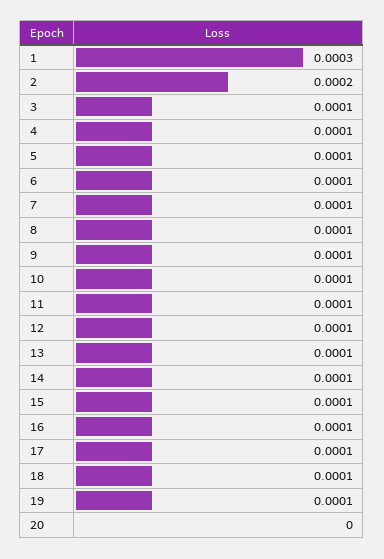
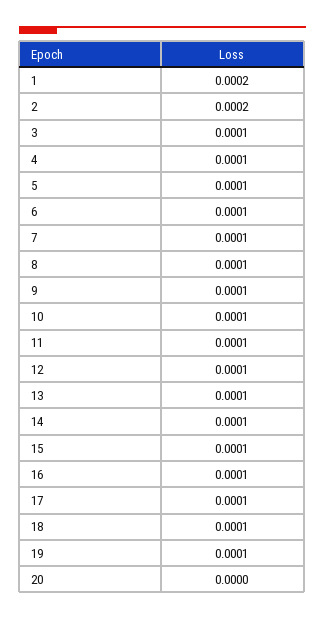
  {
-   "1": 0.0003,
+   "1": 0.0002,
    "2": 0.0002,
    "3": 0.0001,
    "4": 0.0001,
    "5": 0.0001,
    "6": 0.0001,
    "7": 0.0001,
    "8": 0.0001,
    "9": 0.0001,
    "10": 0.0001,
    "11": 0.0001,
    "12": 0.0001,
    "13": 0.0001,
    "14": 0.0001,
    "15": 0.0001,
    "16": 0.0001,
    "17": 0.0001,
    "18": 0.0001,
    "19": 0.0001,
    "20": 0
  }

